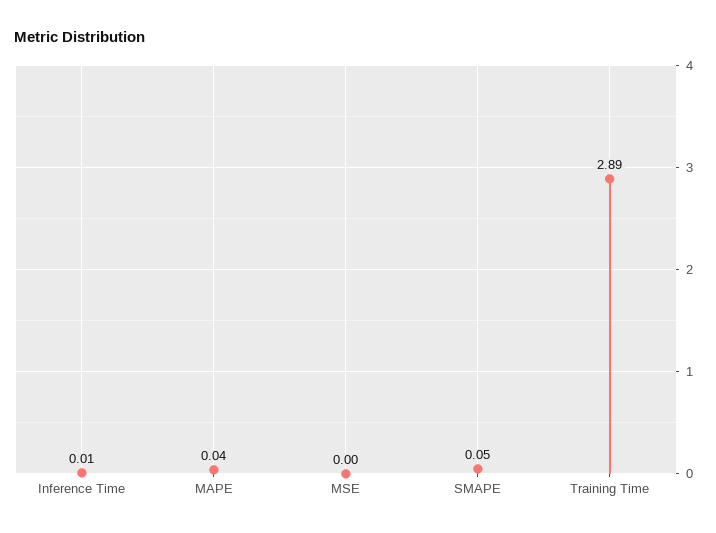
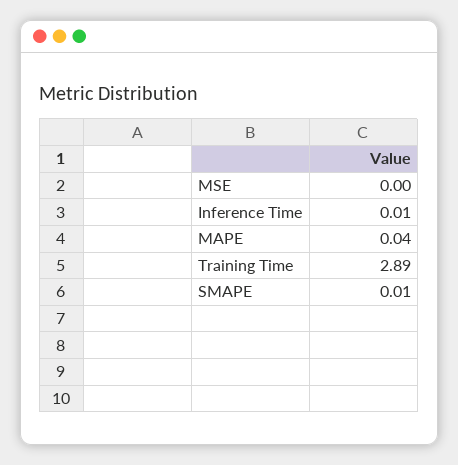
  {
    "Inference Time": 0.01,
    "MAPE": 0.04,
    "MSE": 0,
-   "SMAPE": 0.05,
+   "SMAPE": 0.01,
    "Training Time": 2.89
  }

